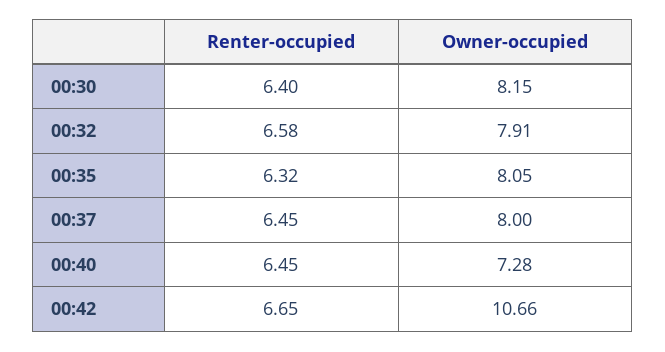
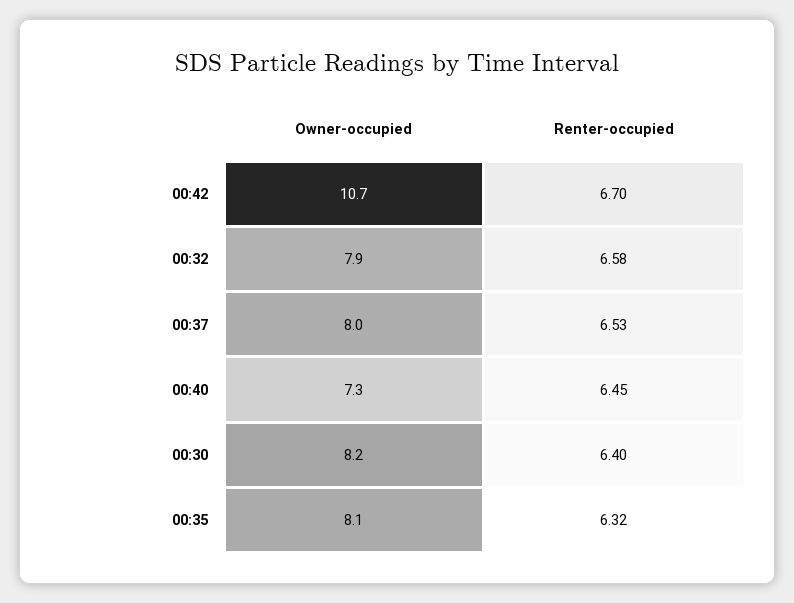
  {
    "Renter-occupied": {
      "00:30": 6.4,
      "00:32": 6.58,
      "00:35": 6.32,
-     "00:37": 6.45,
+     "00:37": 6.53,
      "00:40": 6.45,
-     "00:42": 6.65
+     "00:42": 6.7
    },
    "Owner-occupied": {
      "00:30": 8.15,
      "00:32": 7.91,
      "00:35": 8.05,
      "00:37": 8,
      "00:40": 7.28,
      "00:42": 10.66
    }
  }

